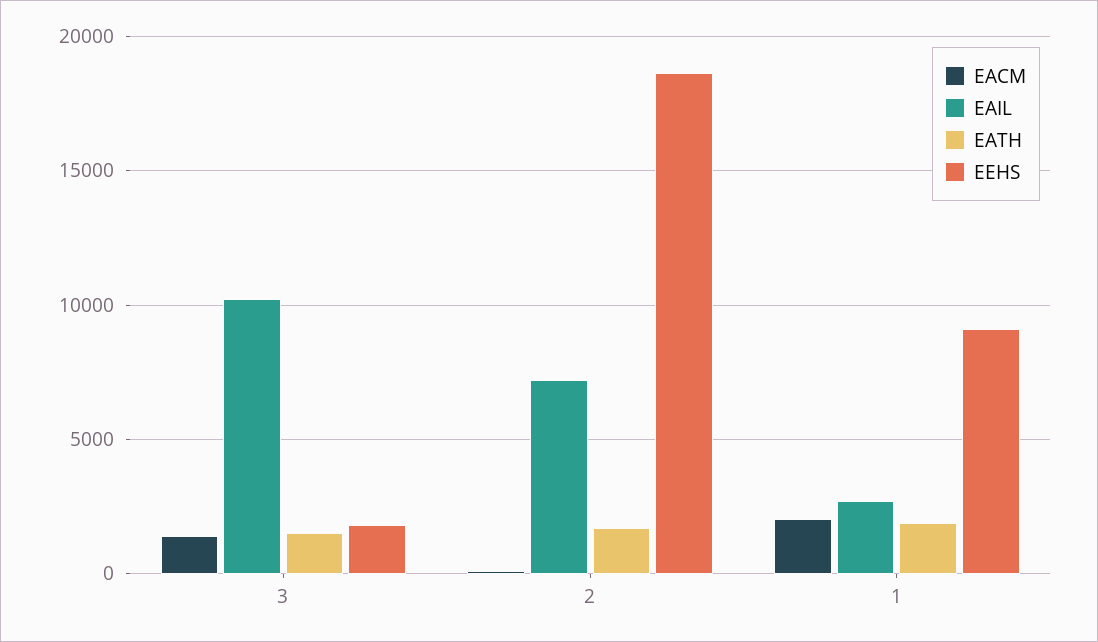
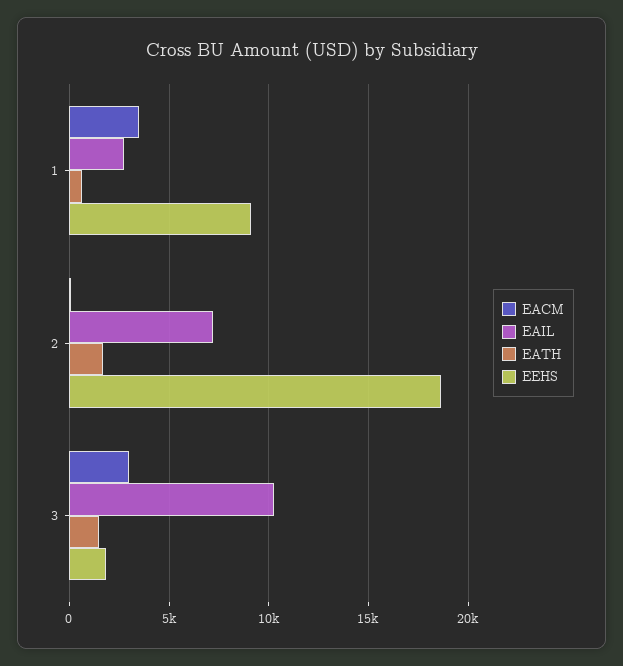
  {
    "EACM": {
-     "3": 1500,
+     "3": 3000,
      "2": 0,
-     "1": 2000
+     "1": 3500
    },
    "EAIL": {
      "3": 10000,
      "2": 7000,
      "1": 2500
    },
    "EATH": {
      "3": 1500,
      "2": 1500,
-     "1": 2000
+     "1": 500
    },
    "EEHS": {
      "3": 2000,
      "2": 18500,
      "1": 9000
    }
  }

